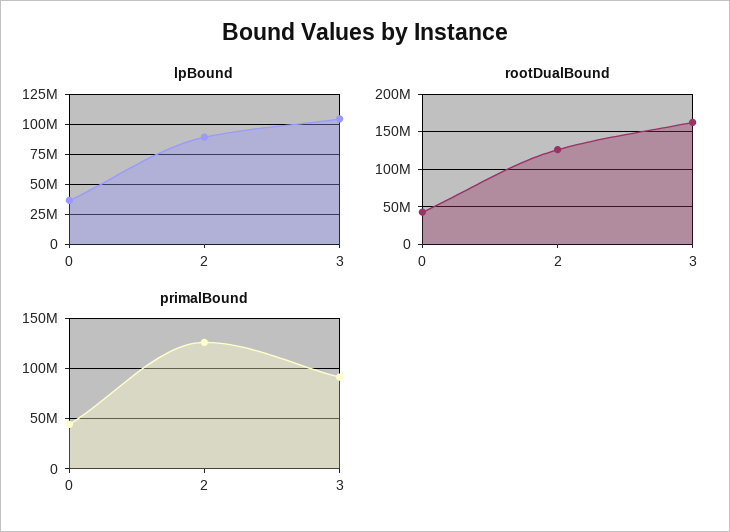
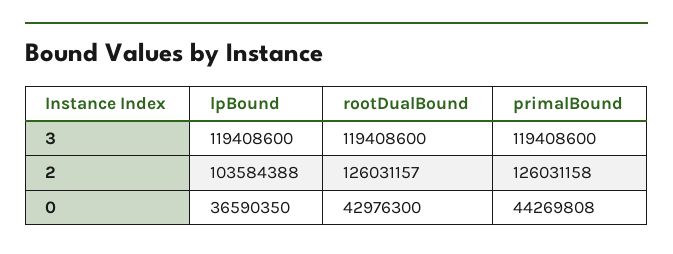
  {
    "lpBound": {
      "0": 36590350,
-     "2": 90000000,
+     "2": 103584388,
-     "3": 105000000
+     "3": 119408600
    },
    "rootDualBound": {
      "0": 42976300,
      "2": 126031157,
-     "3": 160000000
+     "3": 119408600
    },
    "primalBound": {
      "0": 44269808,
      "2": 126031158,
-     "3": 90000000
+     "3": 119408600
    }
  }

